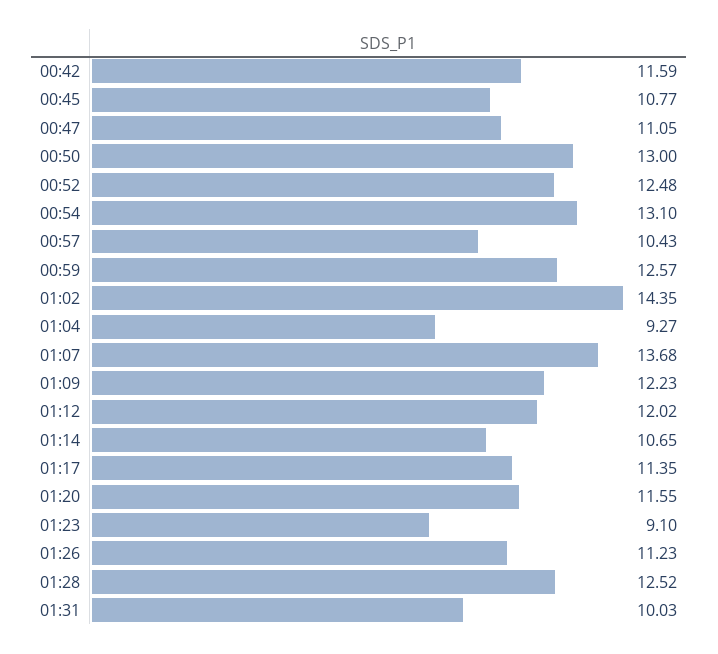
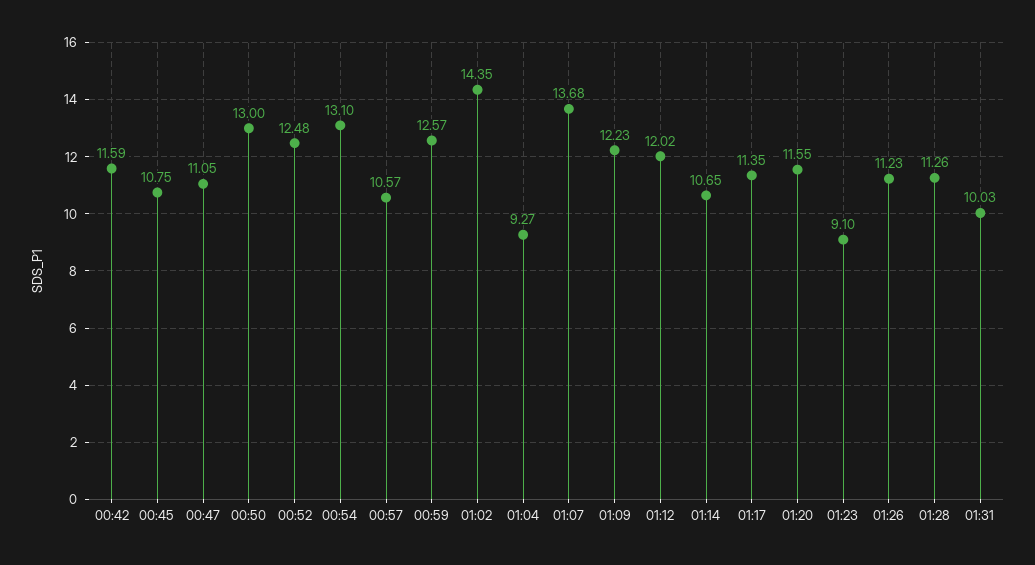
  {
    "00:42": 11.59,
-   "00:45": 10.77,
+   "00:45": 10.75,
    "00:47": 11.05,
    "00:50": 13,
    "00:52": 12.48,
    "00:54": 13.1,
-   "00:57": 10.43,
+   "00:57": 10.57,
    "00:59": 12.57,
    "01:02": 14.35,
    "01:04": 9.27,
    "01:07": 13.68,
    "01:09": 12.23,
    "01:12": 12.02,
    "01:14": 10.65,
    "01:17": 11.35,
    "01:20": 11.55,
    "01:23": 9.1,
    "01:26": 11.23,
-   "01:28": 12.52,
+   "01:28": 11.26,
    "01:31": 10.03
  }

